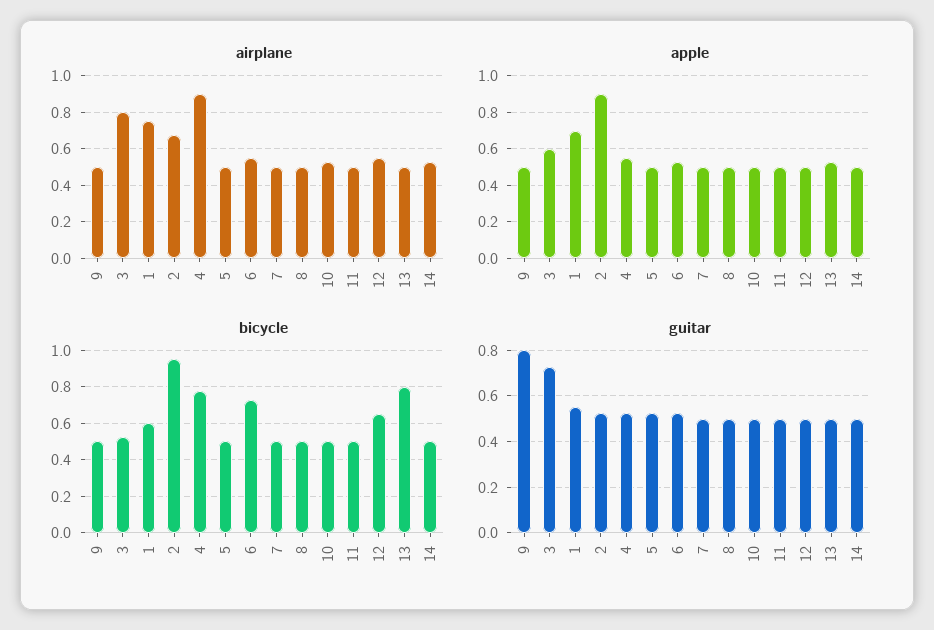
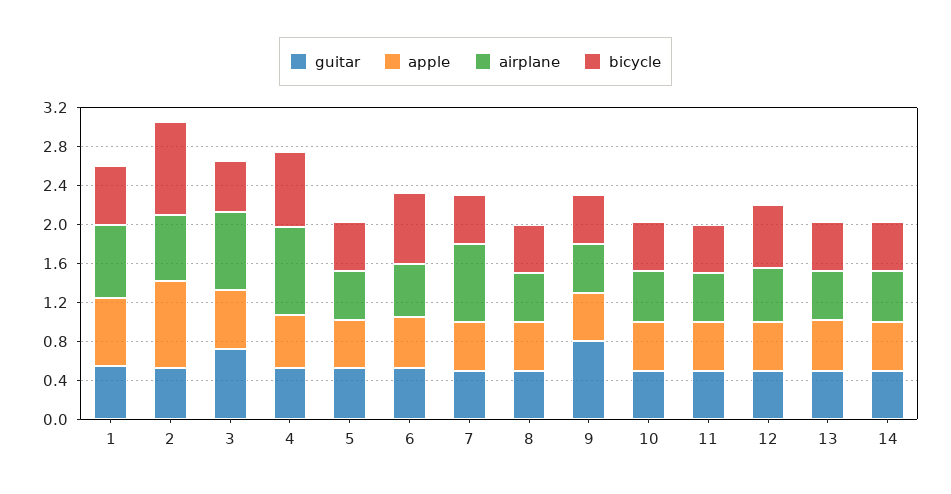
  {
    "airplane": {
      "9": 0.5,
      "3": 0.8,
      "1": 0.75,
      "2": 0.7,
      "4": 0.9,
      "5": 0.5,
      "6": 0.55,
-     "7": 0.5,
+     "7": 0.8,
      "8": 0.5,
      "10": 0.55,
      "11": 0.5,
      "12": 0.55,
      "13": 0.5,
      "14": 0.55
    },
    "apple": {
      "9": 0.5,
      "3": 0.6,
      "1": 0.7,
      "2": 0.9,
      "4": 0.55,
      "5": 0.5,
      "6": 0.55,
      "7": 0.5,
      "8": 0.5,
      "10": 0.5,
      "11": 0.5,
      "12": 0.5,
      "13": 0.55,
      "14": 0.5
    },
    "bicycle": {
      "9": 0.5,
      "3": 0.55,
      "1": 0.6,
      "2": 0.95,
      "4": 0.8,
      "5": 0.5,
      "6": 0.75,
      "7": 0.5,
      "8": 0.5,
      "10": 0.5,
      "11": 0.5,
      "12": 0.65,
-     "13": 0.8,
+     "13": 0.5,
      "14": 0.5
    },
    "guitar": {
      "9": 0.8,
      "3": 0.75,
      "1": 0.55,
      "2": 0.55,
      "4": 0.55,
      "5": 0.55,
      "6": 0.55,
      "7": 0.5,
      "8": 0.5,
      "10": 0.5,
      "11": 0.5,
      "12": 0.5,
      "13": 0.5,
      "14": 0.5
    }
  }

